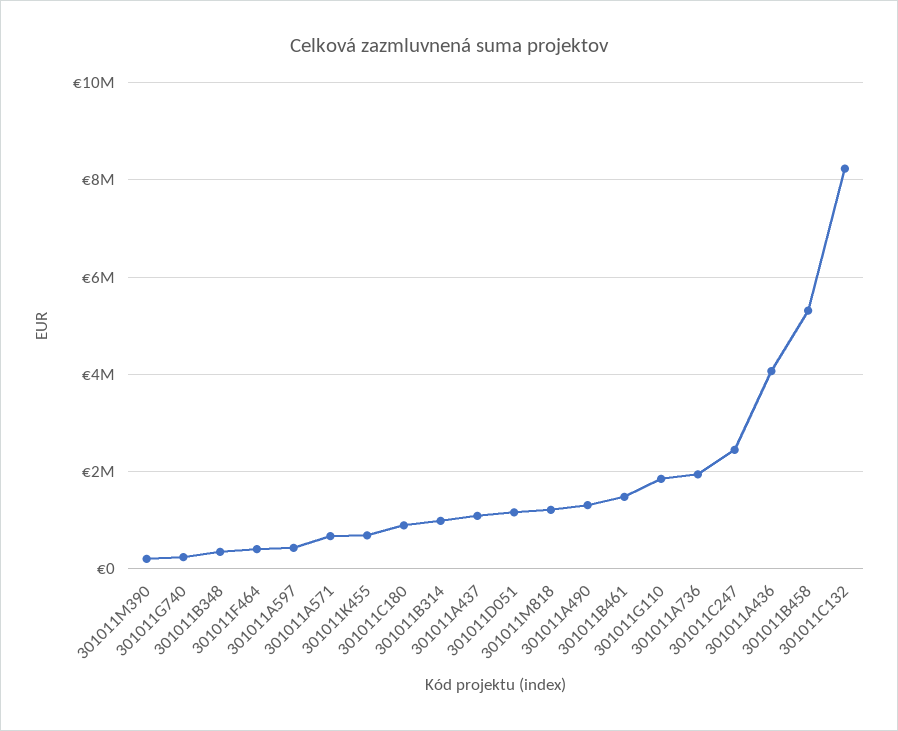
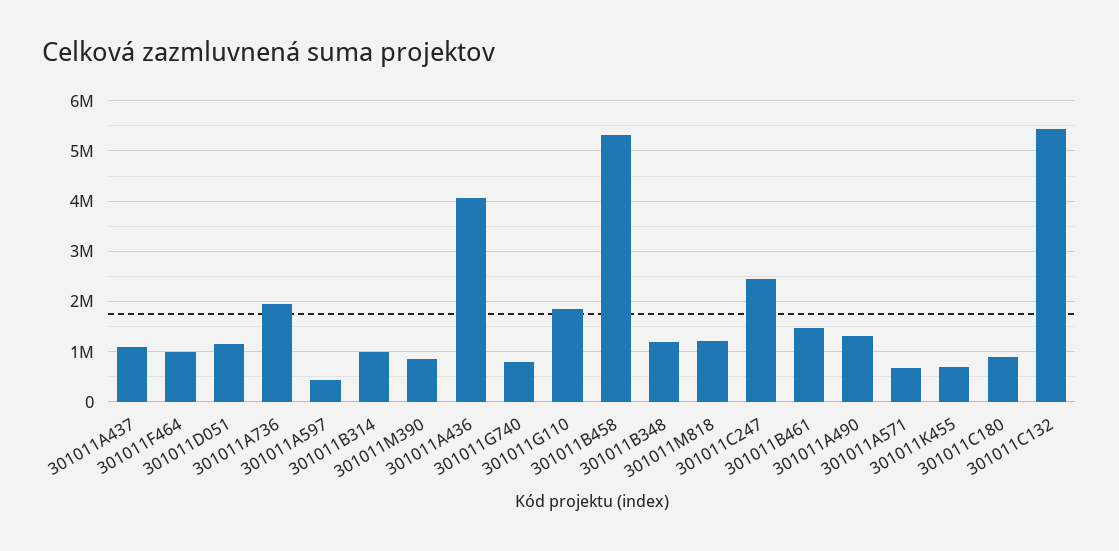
  {
-   "301011M390": 200000,
+   "301011M390": 800000,
-   "301011G740": 200000,
+   "301011G740": 800000,
-   "301011B348": 400000,
+   "301011B348": 1200000,
-   "301011F464": 400000,
+   "301011F464": 1000000,
    "301011A597": 400000,
    "301011A571": 600000,
    "301011K455": 600000,
    "301011C180": 800000,
    "301011B314": 1000000,
    "301011A437": 1000000,
    "301011D051": 1200000,
    "301011M818": 1200000,
    "301011A490": 1400000,
    "301011B461": 1400000,
    "301011G110": 1800000,
    "301011A736": 2000000,
    "301011C247": 2400000,
    "301011A436": 4000000,
    "301011B458": 5400000,
-   "301011C132": 8200000
+   "301011C132": 5400000
  }

